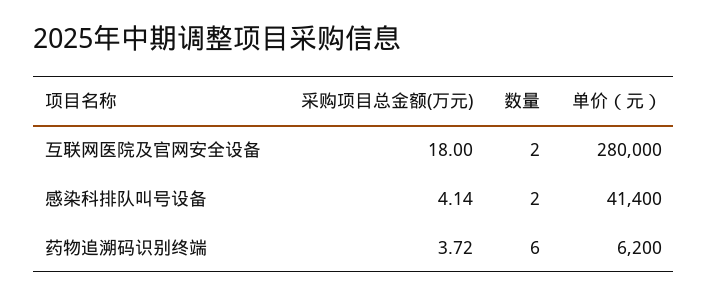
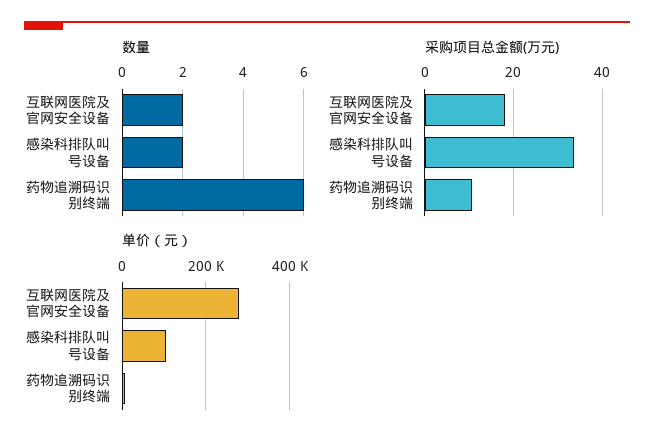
  {
    "采购项目总金额(万元)": {
      "互联网医院及官网安全设备": 18,
-     "感染科排队叫号设备": 4.14,
+     "感染科排队叫号设备": 34,
-     "药物追溯码识别终端": 3.72
+     "药物追溯码识别终端": 10
    },
    "数量": {
      "互联网医院及官网安全设备": 2,
      "感染科排队叫号设备": 2,
      "药物追溯码识别终端": 6
    },
    "单价（元）": {
      "互联网医院及官网安全设备": 280000,
-     "感染科排队叫号设备": 41400,
+     "感染科排队叫号设备": 100000,
      "药物追溯码识别终端": 6200
    }
  }

